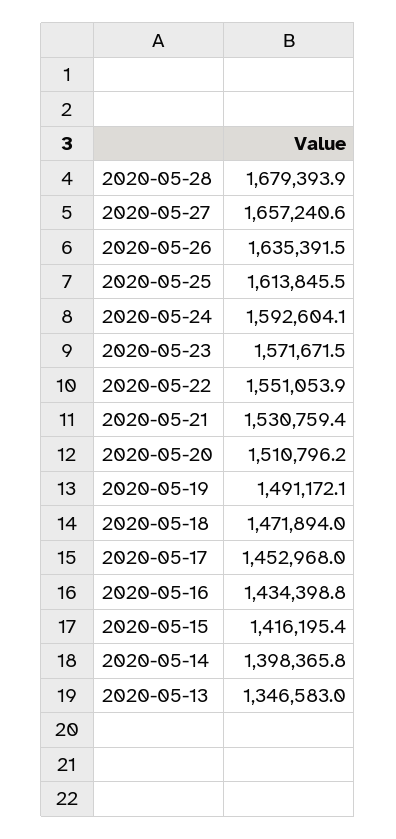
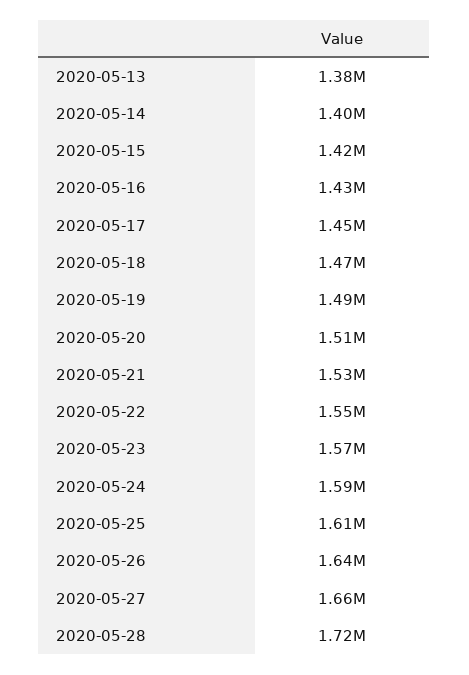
  {
-   "2020-05-28": 1679393.9,
+   "2020-05-28": 1720000,
    "2020-05-27": 1657240.6,
    "2020-05-26": 1635391.5,
    "2020-05-25": 1613845.5,
    "2020-05-24": 1592604.1,
    "2020-05-23": 1571671.5,
    "2020-05-22": 1551053.9,
    "2020-05-21": 1530759.4,
    "2020-05-20": 1510796.2,
    "2020-05-19": 1491172.1,
    "2020-05-18": 1471894,
    "2020-05-17": 1452968,
    "2020-05-16": 1434398.8,
    "2020-05-15": 1416195.4,
    "2020-05-14": 1398365.8,
-   "2020-05-13": 1346583
+   "2020-05-13": 1380000
  }

